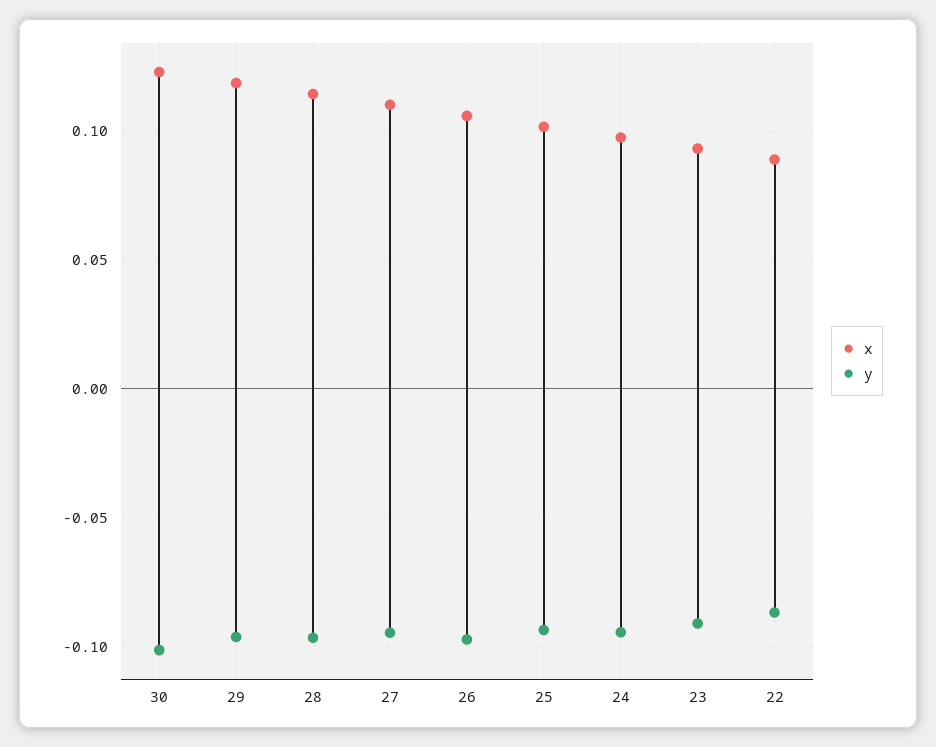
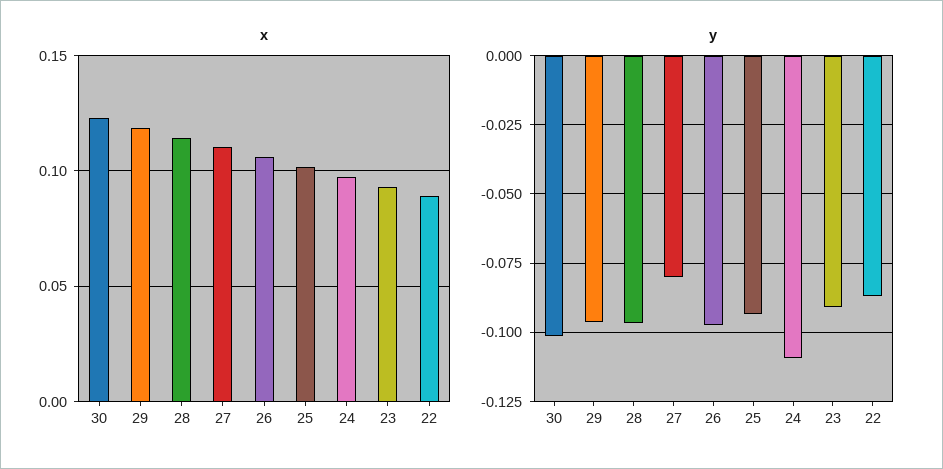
  {
    "x": {
      "30": 0.125,
      "29": 0.12,
      "28": 0.115,
      "27": 0.11,
      "26": 0.105,
      "25": 0.1,
      "24": 0.1,
      "23": 0.095,
      "22": 0.09
    },
    "y": {
      "30": -0.1025,
      "29": -0.095,
      "28": -0.0975,
-     "27": -0.095,
+     "27": -0.08,
      "26": -0.0975,
      "25": -0.0925,
-     "24": -0.095,
+     "24": -0.11,
      "23": -0.09,
      "22": -0.0875
    }
  }

